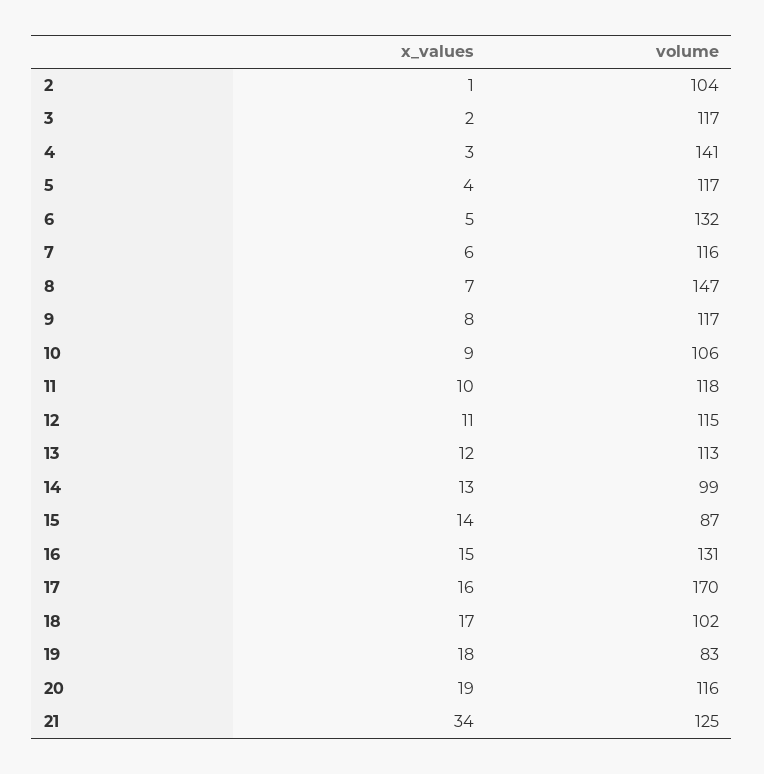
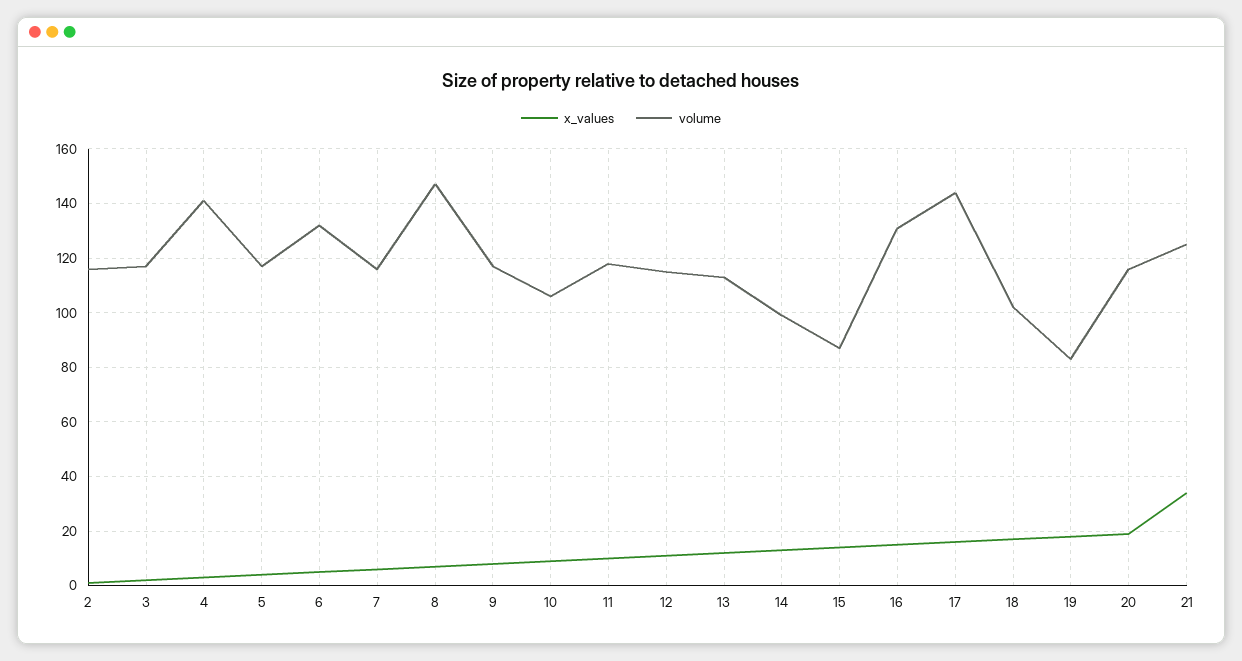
  {
    "x_values": {
      "2": 1,
      "3": 2,
      "4": 3,
      "5": 4,
      "6": 5,
      "7": 6,
      "8": 7,
      "9": 8,
      "10": 9,
      "11": 10,
      "12": 11,
      "13": 12,
      "14": 13,
      "15": 14,
      "16": 15,
      "17": 16,
      "18": 17,
      "19": 18,
      "20": 19,
      "21": 34
    },
    "volume": {
-     "2": 104,
+     "2": 115,
      "3": 117,
      "4": 141,
      "5": 117,
      "6": 132,
      "7": 116,
      "8": 147,
      "9": 117,
      "10": 106,
      "11": 118,
      "12": 115,
      "13": 113,
      "14": 99,
      "15": 87,
      "16": 131,
-     "17": 170,
+     "17": 145,
      "18": 102,
      "19": 83,
      "20": 116,
      "21": 125
    }
  }

